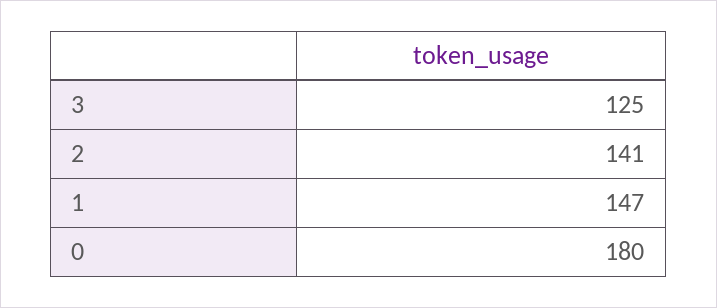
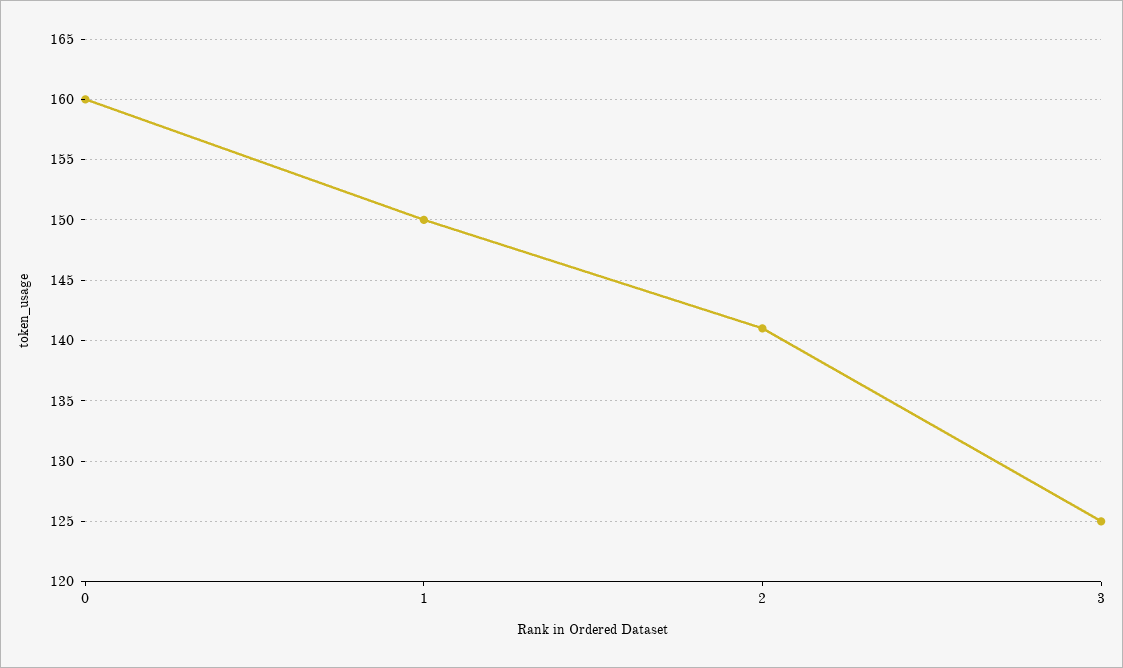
  {
    "3": 125,
    "2": 141,
-   "1": 147,
+   "1": 150,
-   "0": 180
+   "0": 160
  }

